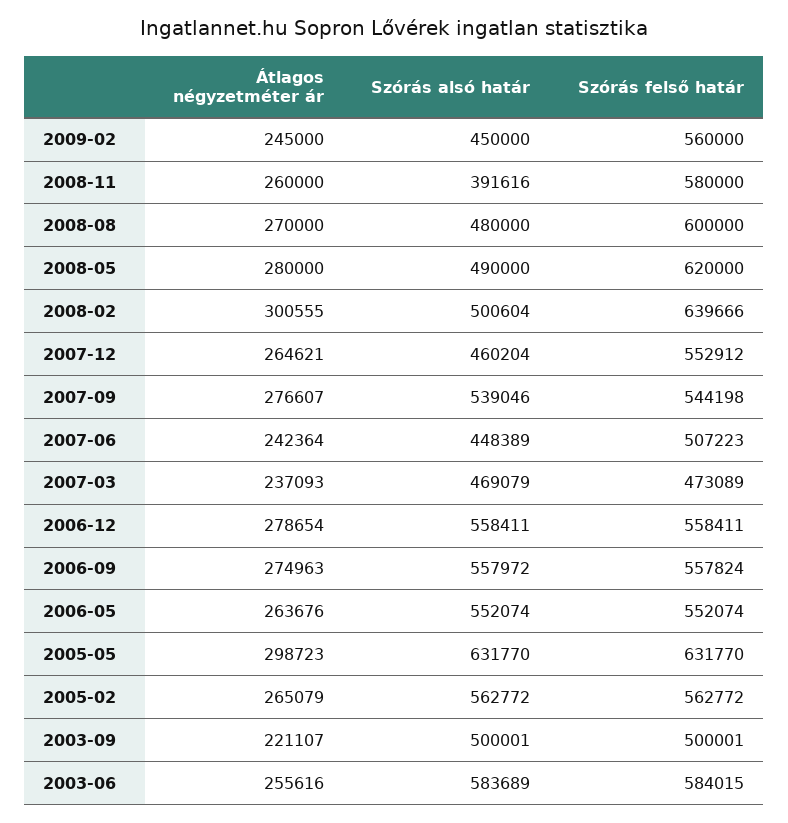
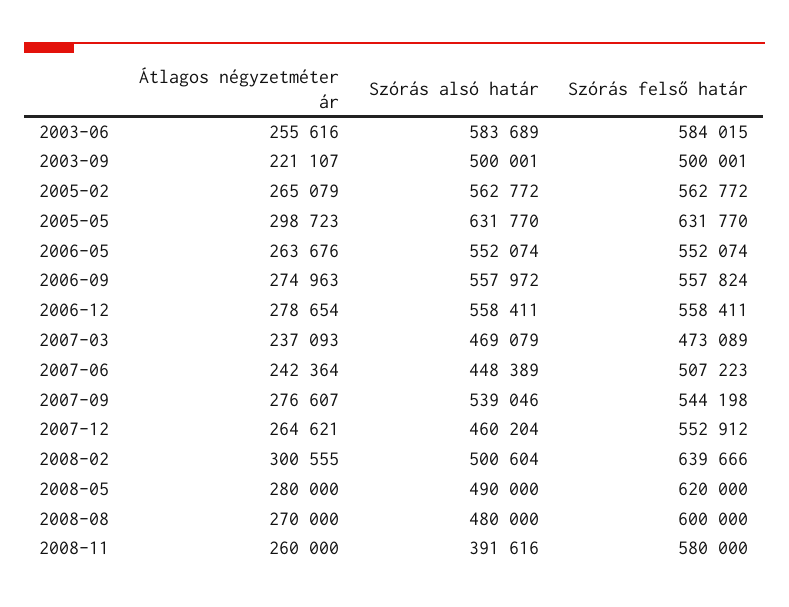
  {
    "Átlagos négyzetméter ár": {
-     "2009-02": 245000,
      "2008-11": 260000,
      "2008-08": 270000,
      "2008-05": 280000,
      "2008-02": 300555,
      "2007-12": 264621,
      "2007-09": 276607,
      "2007-06": 242364,
      "2007-03": 237093,
      "2006-12": 278654,
      "2006-09": 274963,
      "2006-05": 263676,
      "2005-05": 298723,
      "2005-02": 265079,
      "2003-09": 221107,
      "2003-06": 255616
    },
    "Szórás alsó határ": {
-     "2009-02": 450000,
      "2008-11": 391616,
      "2008-08": 480000,
      "2008-05": 490000,
      "2008-02": 500604,
      "2007-12": 460204,
      "2007-09": 539046,
      "2007-06": 448389,
      "2007-03": 469079,
      "2006-12": 558411,
      "2006-09": 557972,
      "2006-05": 552074,
      "2005-05": 631770,
      "2005-02": 562772,
      "2003-09": 500001,
      "2003-06": 583689
    },
    "Szórás felső határ": {
-     "2009-02": 560000,
      "2008-11": 580000,
      "2008-08": 600000,
      "2008-05": 620000,
      "2008-02": 639666,
      "2007-12": 552912,
      "2007-09": 544198,
      "2007-06": 507223,
      "2007-03": 473089,
      "2006-12": 558411,
      "2006-09": 557824,
      "2006-05": 552074,
      "2005-05": 631770,
      "2005-02": 562772,
      "2003-09": 500001,
      "2003-06": 584015
    }
  }

